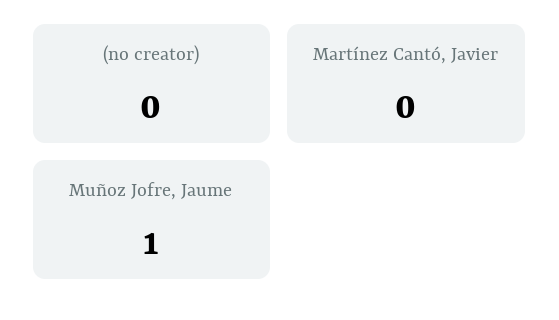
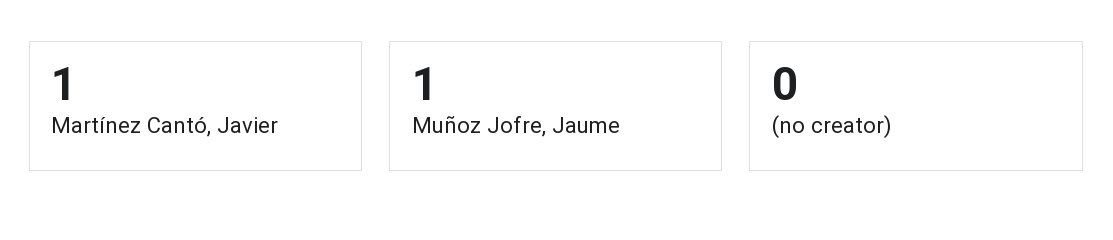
  {
    "(no creator)": 0,
-   "Martínez Cantó, Javier": 0,
+   "Martínez Cantó, Javier": 1,
    "Muñoz Jofre, Jaume": 1
  }

